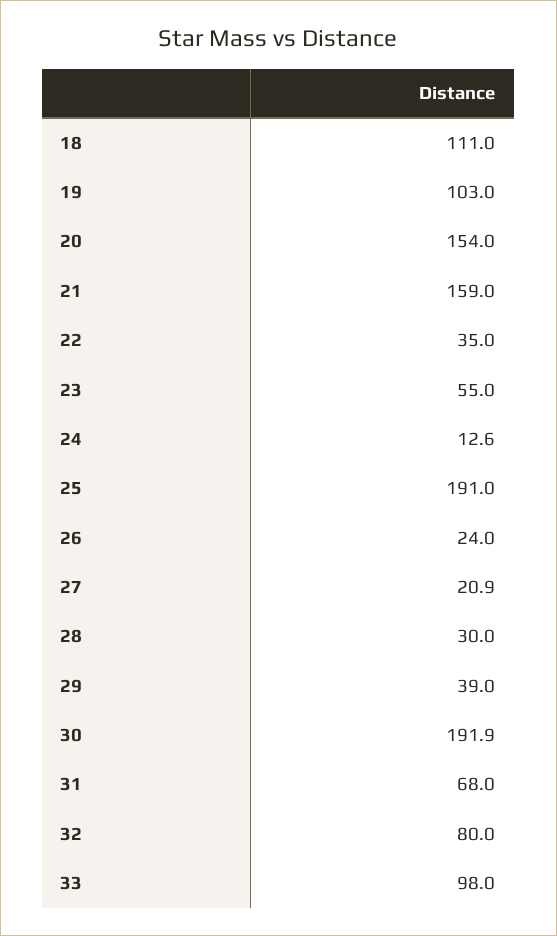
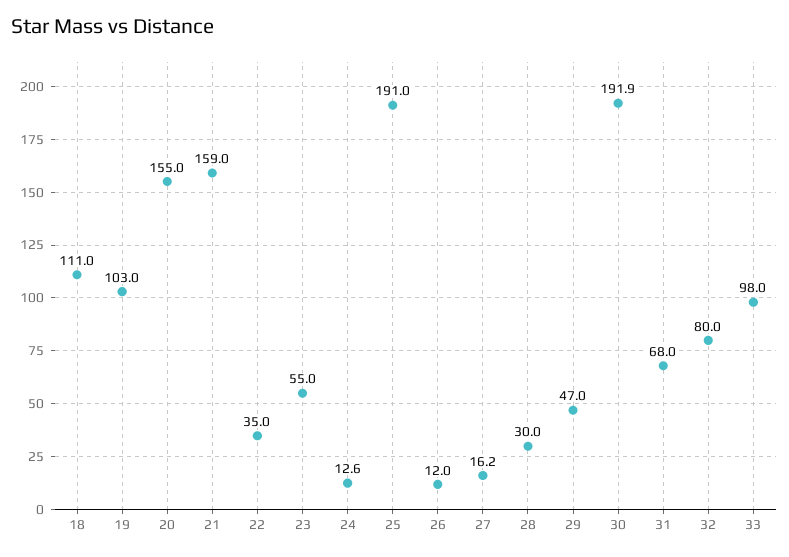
  {
    "18": 111,
    "19": 103,
-   "20": 154,
+   "20": 155,
    "21": 159,
    "22": 35,
    "23": 55,
    "24": 12.6,
    "25": 191,
-   "26": 24,
+   "26": 12,
-   "27": 20.9,
+   "27": 16.2,
    "28": 30,
-   "29": 39,
+   "29": 47,
    "30": 191.9,
    "31": 68,
    "32": 80,
    "33": 98
  }

